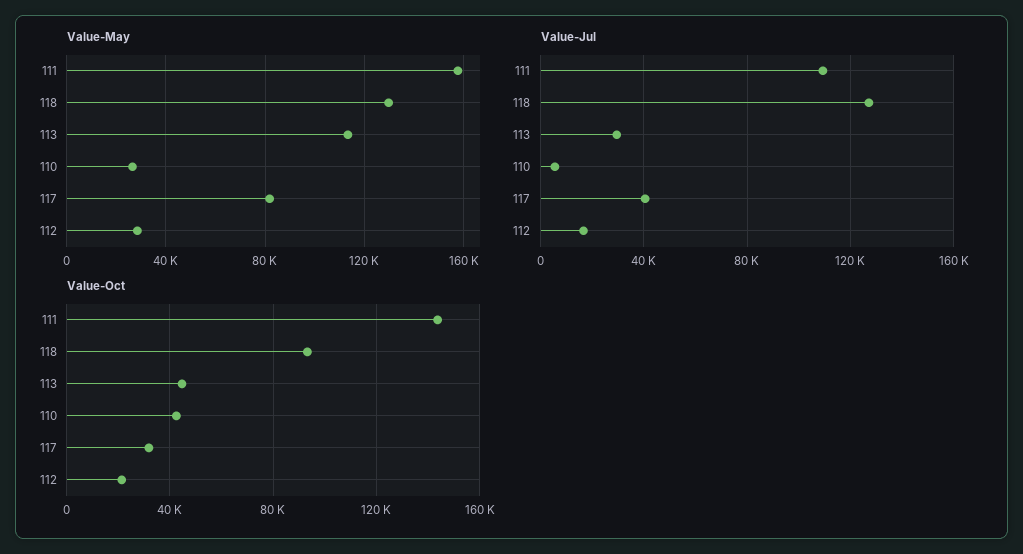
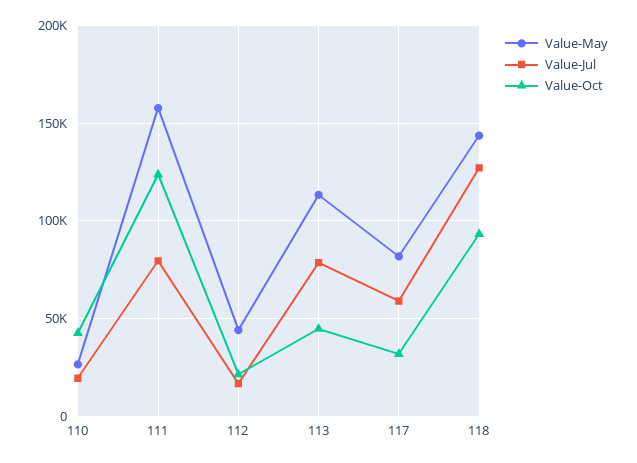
  {
    "Value-May": {
      "111": 160000,
-     "118": 130000,
+     "118": 145000,
      "113": 115000,
      "110": 25000,
      "117": 80000,
-     "112": 30000
+     "112": 45000
    },
    "Value-Jul": {
-     "111": 110000,
+     "111": 80000,
      "118": 125000,
-     "113": 30000,
+     "113": 80000,
-     "110": 5000,
+     "110": 20000,
-     "117": 40000,
+     "117": 60000,
      "112": 15000
    },
    "Value-Oct": {
-     "111": 145000,
+     "111": 125000,
      "118": 95000,
      "113": 45000,
      "110": 45000,
      "117": 30000,
      "112": 20000
    }
  }

